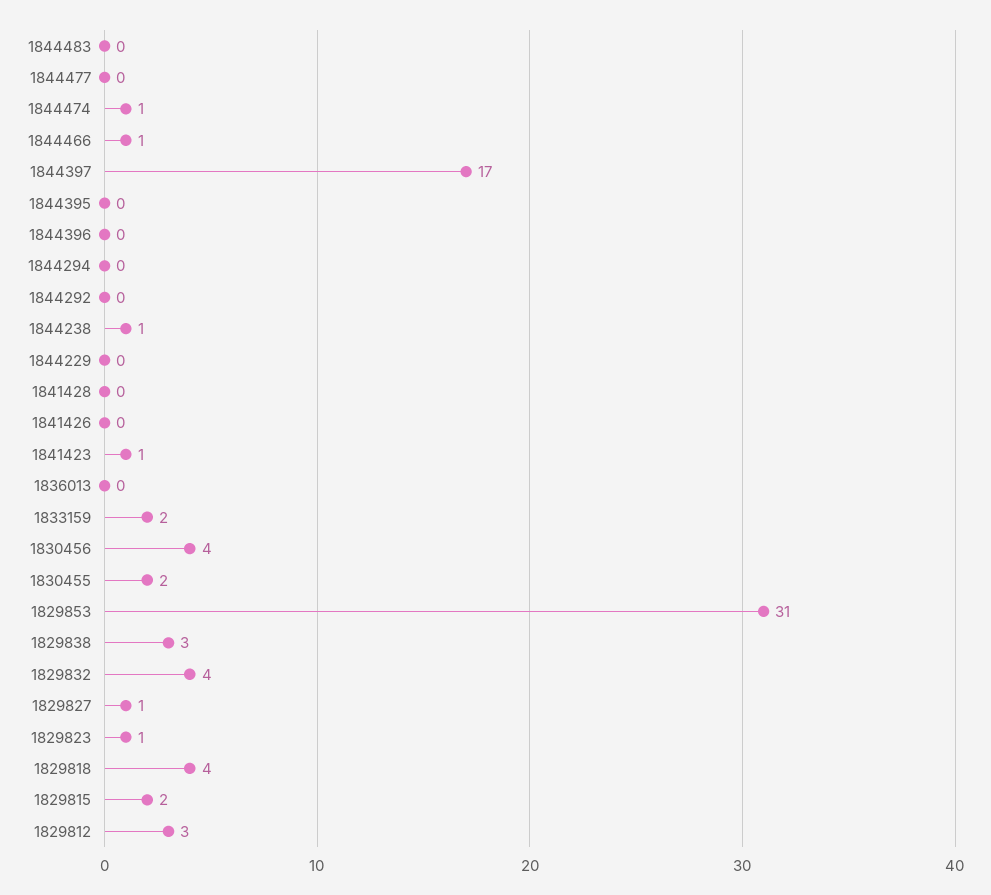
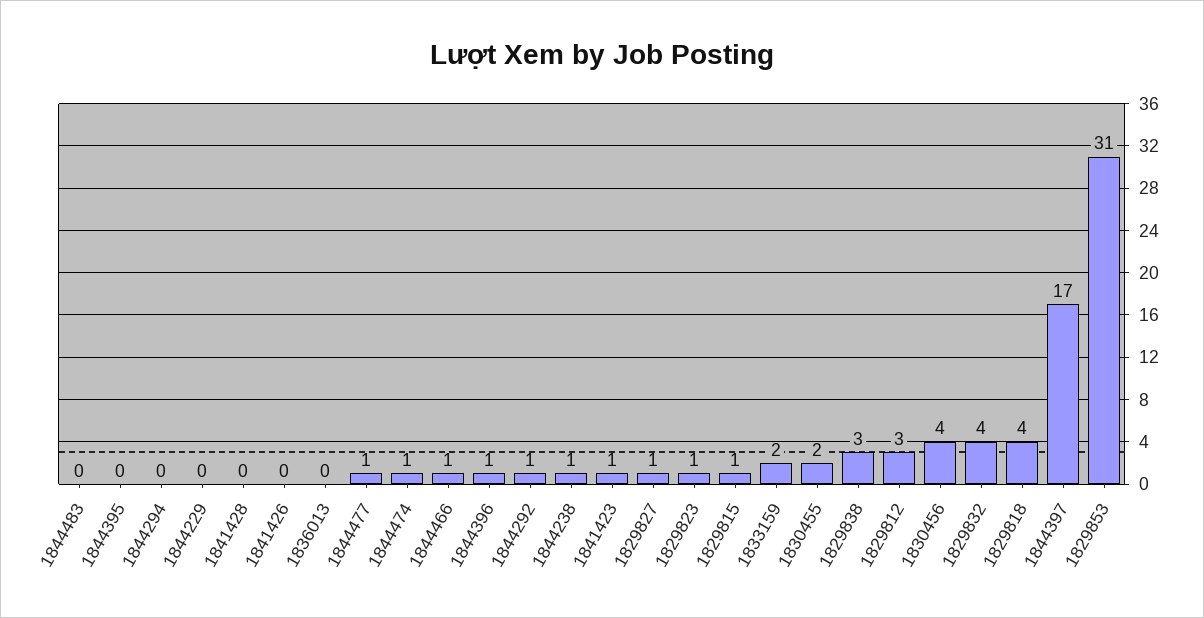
  {
    "1844483": 0,
-   "1844477": 0,
+   "1844477": 1,
    "1844474": 1,
    "1844466": 1,
    "1844397": 17,
    "1844395": 0,
-   "1844396": 0,
+   "1844396": 1,
    "1844294": 0,
-   "1844292": 0,
+   "1844292": 1,
    "1844238": 1,
    "1844229": 0,
    "1841428": 0,
    "1841426": 0,
    "1841423": 1,
    "1836013": 0,
    "1833159": 2,
    "1830456": 4,
    "1830455": 2,
    "1829853": 31,
    "1829838": 3,
    "1829832": 4,
    "1829827": 1,
    "1829823": 1,
    "1829818": 4,
-   "1829815": 2,
+   "1829815": 1,
    "1829812": 3
  }

